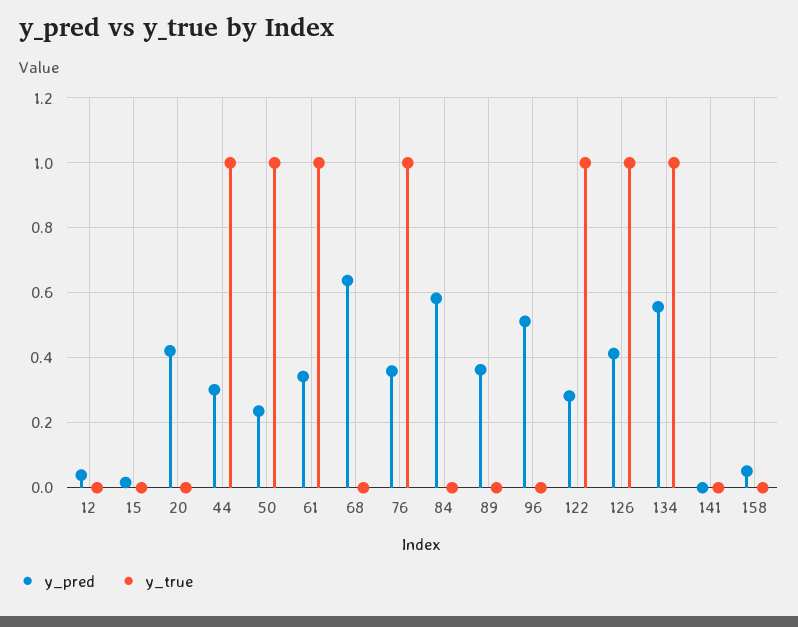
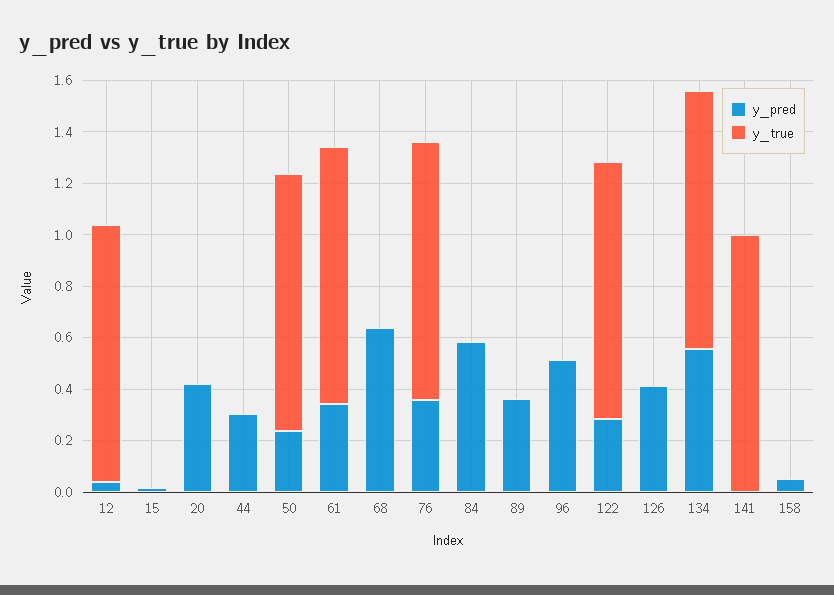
  {
    "y_pred": {
      "12": 0.04,
      "15": 0.02,
      "20": 0.42,
      "44": 0.3,
      "50": 0.24,
      "61": 0.34,
      "68": 0.64,
      "76": 0.36,
      "84": 0.58,
      "89": 0.36,
      "96": 0.52,
      "122": 0.28,
      "126": 0.42,
      "134": 0.56,
      "141": 0,
      "158": 0.06
    },
    "y_true": {
-     "12": 0,
+     "12": 1,
      "15": 0,
      "20": 0,
-     "44": 1,
+     "44": 0,
      "50": 1,
      "61": 1,
      "68": 0,
      "76": 1,
      "84": 0,
      "89": 0,
      "96": 0,
      "122": 1,
-     "126": 1,
+     "126": 0,
      "134": 1,
-     "141": 0,
+     "141": 1,
      "158": 0
    }
  }

